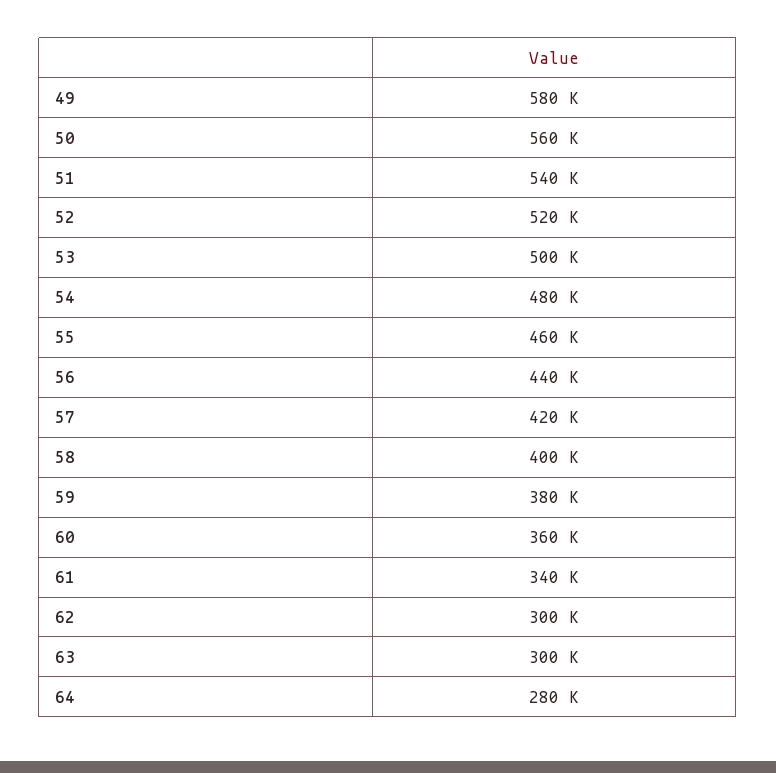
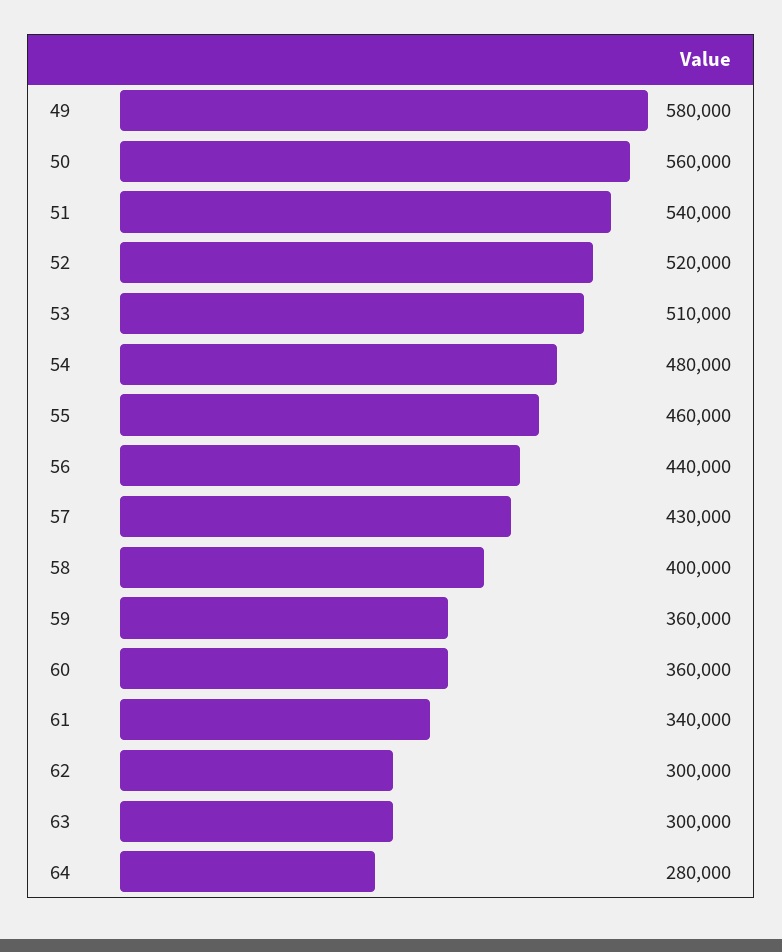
  {
    "49": 580000,
    "50": 560000,
    "51": 540000,
    "52": 520000,
-   "53": 500000,
+   "53": 510000,
    "54": 480000,
    "55": 460000,
    "56": 440000,
-   "57": 420000,
+   "57": 430000,
    "58": 400000,
-   "59": 380000,
+   "59": 360000,
    "60": 360000,
    "61": 340000,
    "62": 300000,
    "63": 300000,
    "64": 280000
  }

